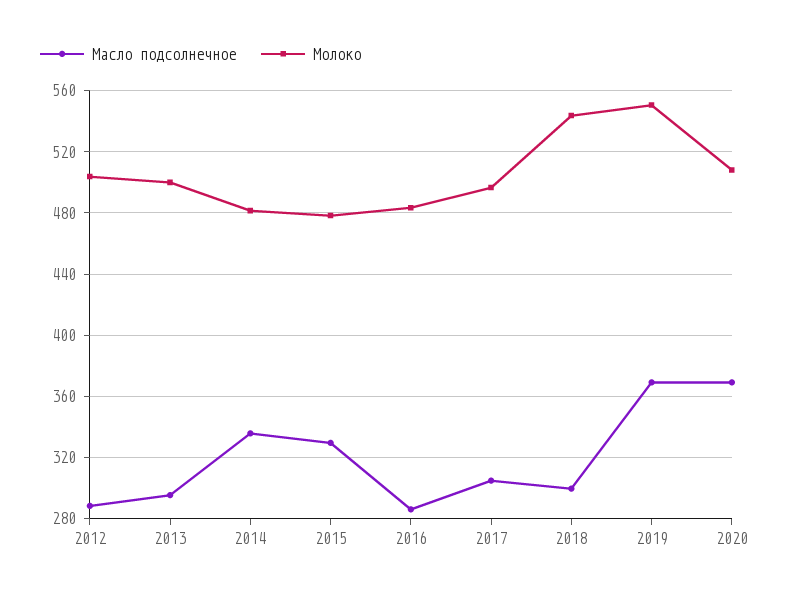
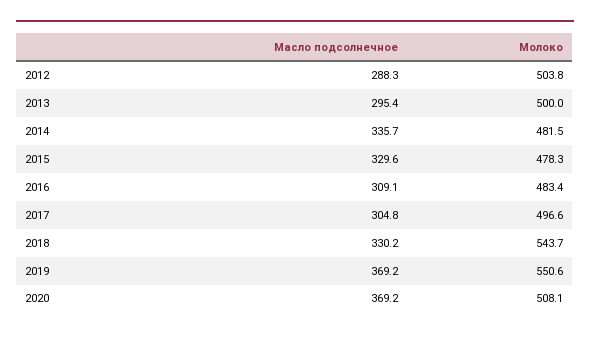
  {
    "Масло подсолнечное": {
      "2012": 288.3,
      "2013": 295.4,
      "2014": 335.7,
      "2015": 329.6,
-     "2016": 285,
+     "2016": 309.1,
      "2017": 304.8,
-     "2018": 300,
+     "2018": 330.2,
      "2019": 369.2,
      "2020": 369.2
    },
    "Молоко": {
      "2012": 503.8,
      "2013": 500,
      "2014": 481.5,
      "2015": 478.3,
      "2016": 483.4,
      "2017": 496.6,
      "2018": 543.7,
      "2019": 550.6,
      "2020": 508.1
    }
  }

